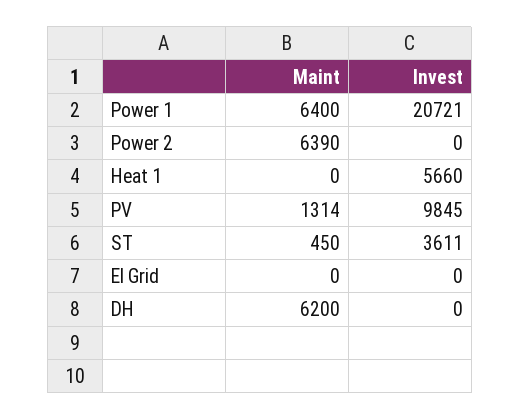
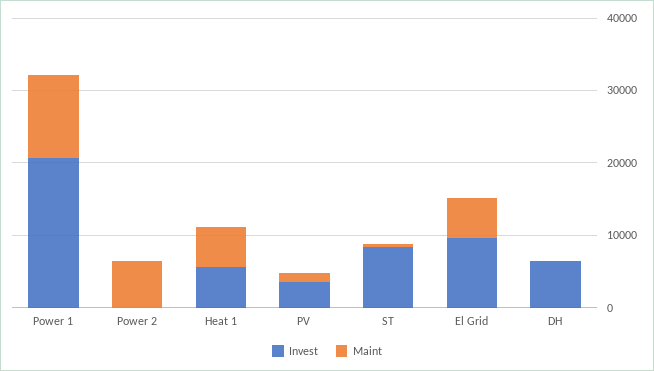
  {
    "Maint": {
-     "Power 1": 6400,
+     "Power 1": 12000,
      "Power 2": 6390,
-     "Heat 1": 0,
+     "Heat 1": 6000,
      "PV": 1314,
      "ST": 450,
-     "El Grid": 0,
+     "El Grid": 6000,
-     "DH": 6200
+     "DH": 0
    },
    "Invest": {
      "Power 1": 20721,
      "Power 2": 0,
      "Heat 1": 5660,
-     "PV": 9845,
+     "PV": 4000,
-     "ST": 3611,
+     "ST": 8000,
-     "El Grid": 0,
+     "El Grid": 10000,
-     "DH": 0
+     "DH": 6000
    }
  }

